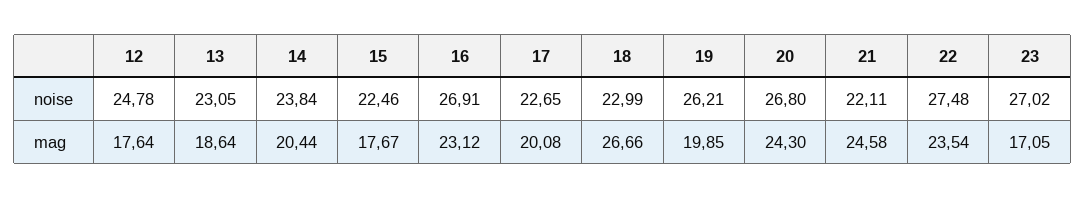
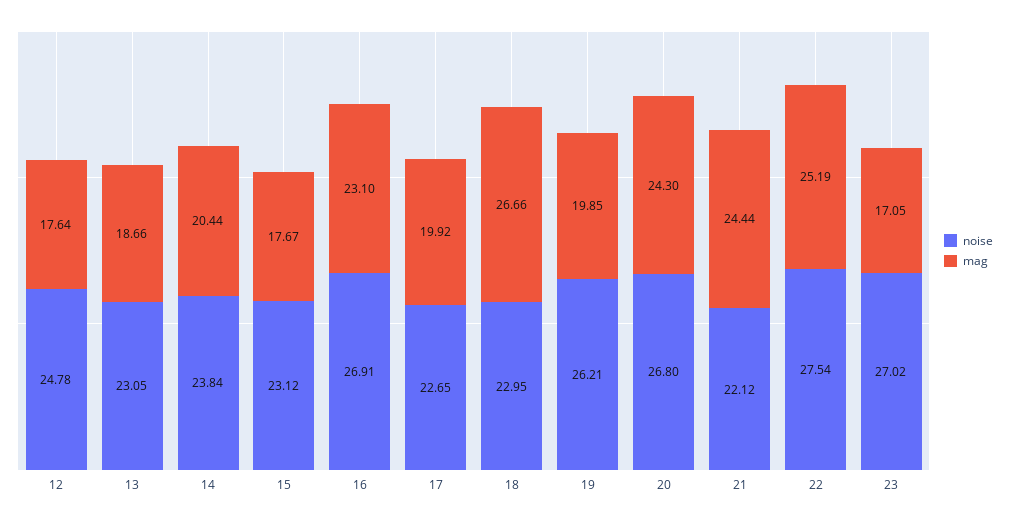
  {
    "noise": {
      "12": 24.78,
      "13": 23.05,
      "14": 23.84,
-     "15": 22.46,
+     "15": 23.12,
      "16": 26.91,
      "17": 22.65,
-     "18": 22.99,
+     "18": 22.95,
      "19": 26.21,
      "20": 26.8,
-     "21": 22.11,
+     "21": 22.12,
-     "22": 27.48,
+     "22": 27.54,
      "23": 27.02
    },
    "mag": {
      "12": 17.64,
-     "13": 18.64,
+     "13": 18.66,
      "14": 20.44,
      "15": 17.67,
-     "16": 23.12,
+     "16": 23.1,
-     "17": 20.08,
+     "17": 19.92,
      "18": 26.66,
      "19": 19.85,
      "20": 24.3,
-     "21": 24.58,
+     "21": 24.44,
-     "22": 23.54,
+     "22": 25.19,
      "23": 17.05
    }
  }

